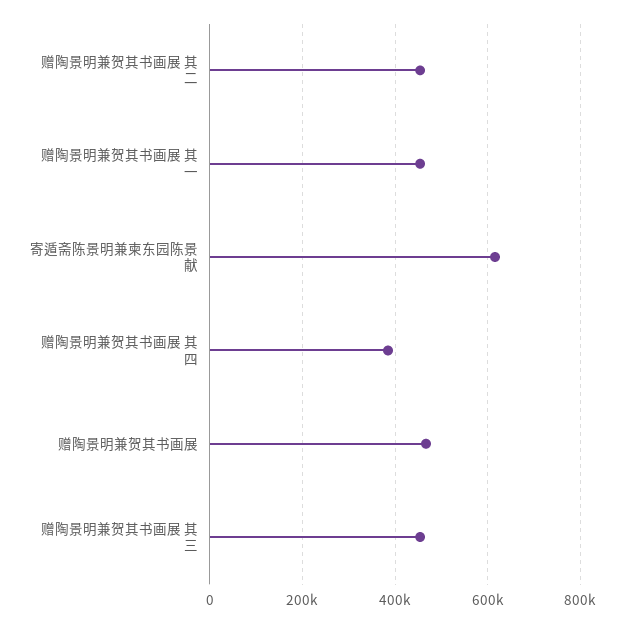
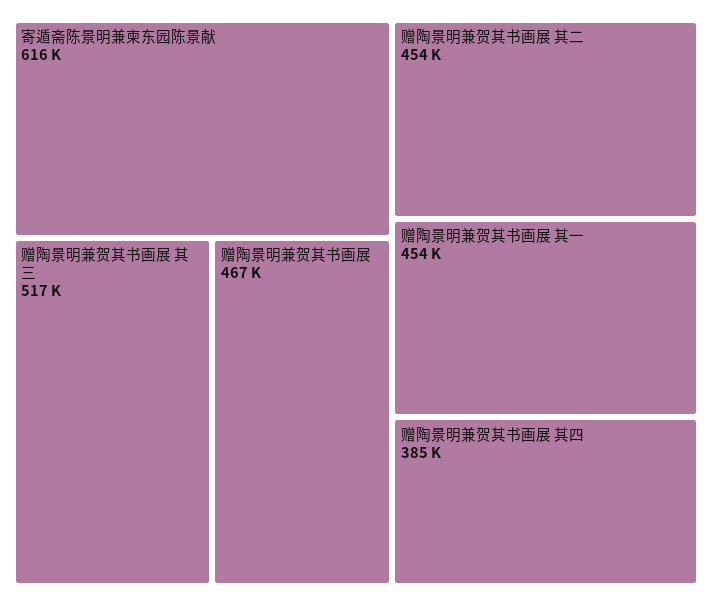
  {
    "赠陶景明兼贺其书画展 其二": 454000,
    "赠陶景明兼贺其书画展 其一": 454000,
    "寄遁斋陈景明兼柬东园陈景献": 616000,
    "赠陶景明兼贺其书画展 其四": 385000,
    "赠陶景明兼贺其书画展": 467000,
-   "赠陶景明兼贺其书画展 其三": 460000
+   "赠陶景明兼贺其书画展 其三": 517000
  }

